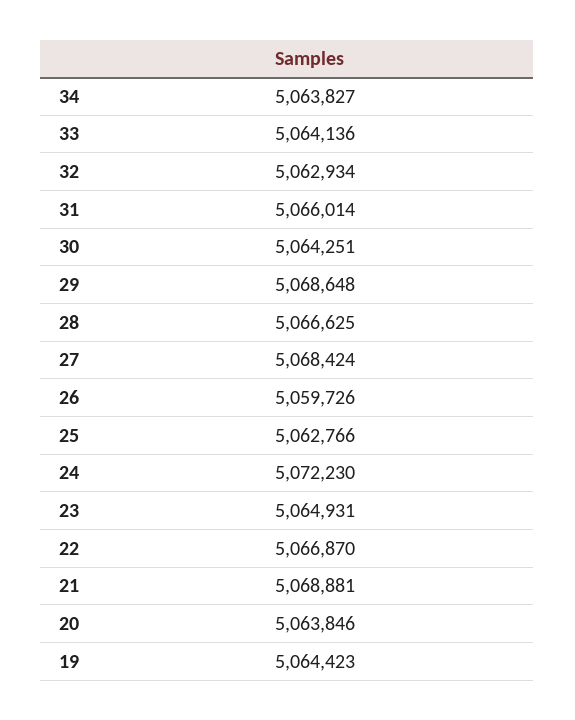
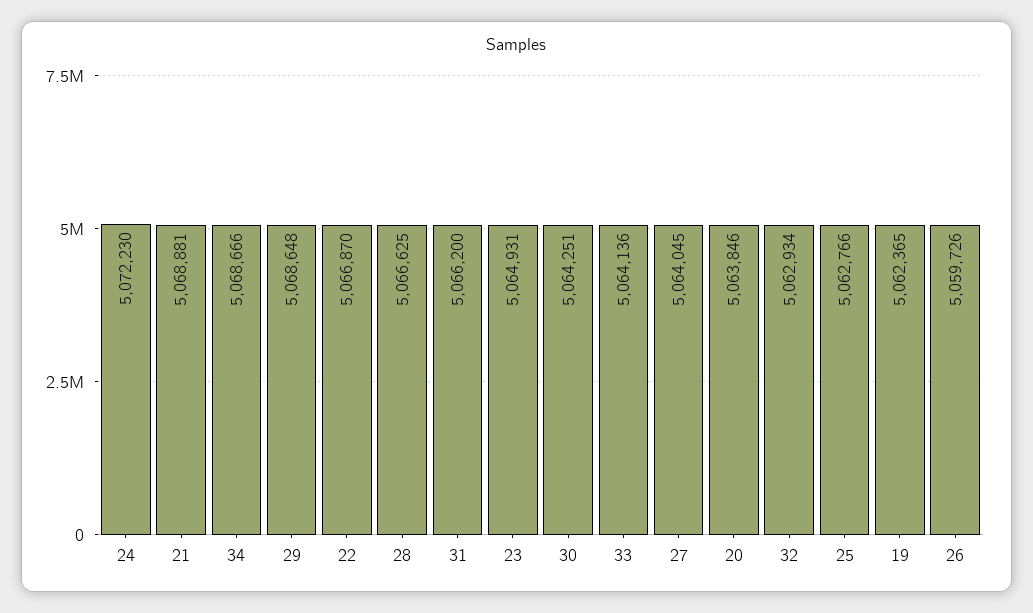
  {
-   "34": 5063827,
+   "34": 5068666,
    "33": 5064136,
    "32": 5062934,
-   "31": 5066014,
+   "31": 5066200,
    "30": 5064251,
    "29": 5068648,
    "28": 5066625,
-   "27": 5068424,
+   "27": 5064045,
    "26": 5059726,
    "25": 5062766,
    "24": 5072230,
    "23": 5064931,
    "22": 5066870,
    "21": 5068881,
    "20": 5063846,
-   "19": 5064423
+   "19": 5062365
  }

